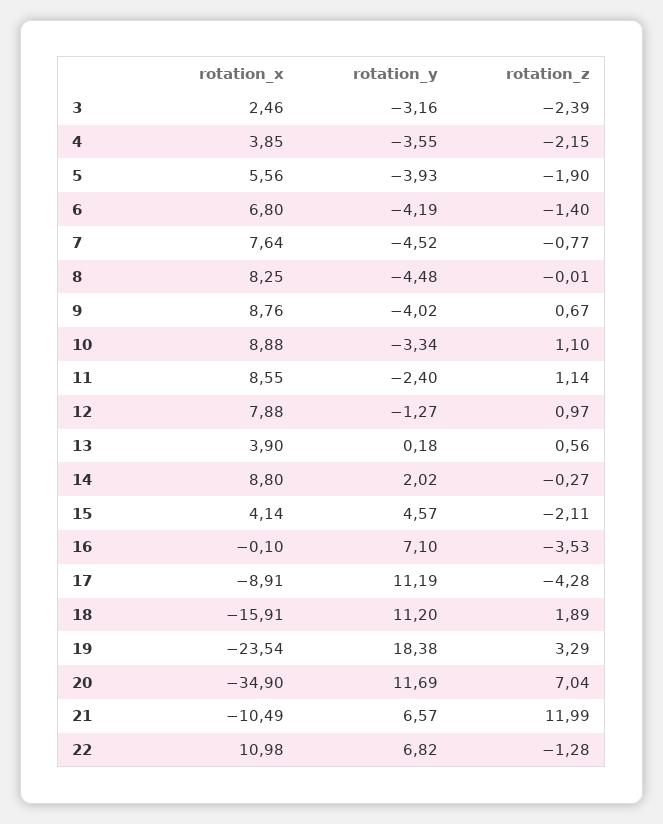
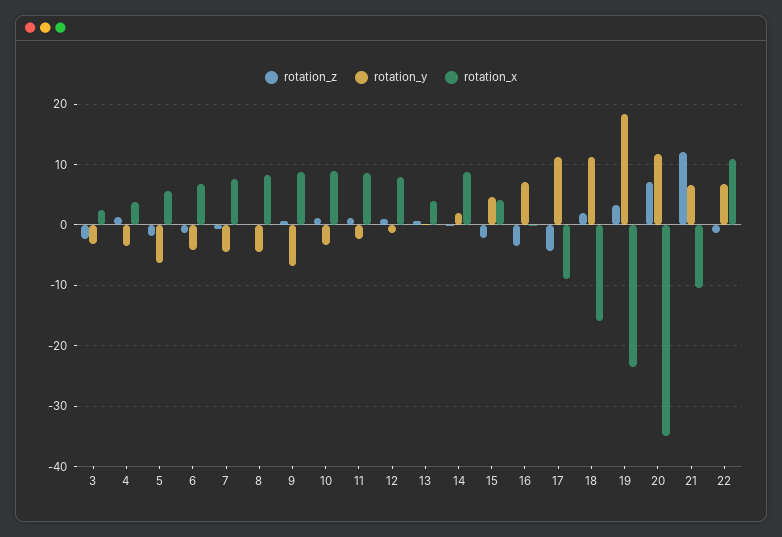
  {
    "rotation_x": {
      "3": 2.46,
      "4": 3.85,
      "5": 5.56,
      "6": 6.8,
      "7": 7.64,
      "8": 8.25,
      "9": 8.76,
      "10": 8.88,
      "11": 8.55,
      "12": 7.88,
      "13": 3.9,
      "14": 8.8,
      "15": 4.14,
      "16": -0.1,
      "17": -8.91,
      "18": -15.91,
      "19": -23.54,
      "20": -34.9,
      "21": -10.49,
      "22": 10.98
    },
    "rotation_y": {
      "3": -3.16,
      "4": -3.55,
-     "5": -3.93,
+     "5": -6,
      "6": -4.19,
      "7": -4.52,
      "8": -4.48,
-     "9": -4.02,
+     "9": -7,
      "10": -3.34,
      "11": -2.4,
      "12": -1.27,
      "13": 0.18,
      "14": 2.02,
      "15": 4.57,
      "16": 7.1,
      "17": 11.19,
      "18": 11.2,
      "19": 18.38,
      "20": 11.69,
      "21": 6.57,
      "22": 6.82
    },
    "rotation_z": {
      "3": -2.39,
-     "4": -2.15,
+     "4": 1,
      "5": -1.9,
      "6": -1.4,
      "7": -0.77,
      "8": -0.01,
      "9": 0.67,
      "10": 1.1,
      "11": 1.14,
      "12": 0.97,
      "13": 0.56,
      "14": -0.27,
      "15": -2.11,
      "16": -3.53,
      "17": -4.28,
      "18": 1.89,
      "19": 3.29,
      "20": 7.04,
      "21": 11.99,
      "22": -1.28
    }
  }

